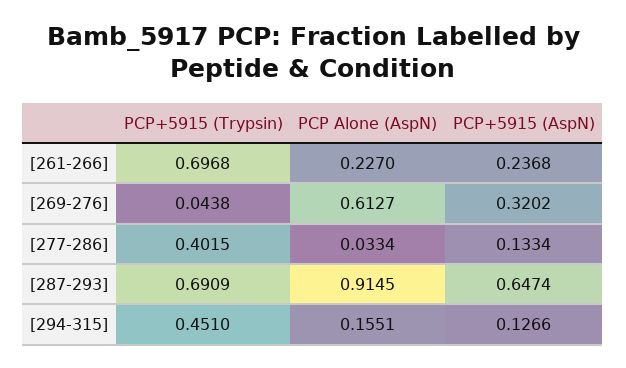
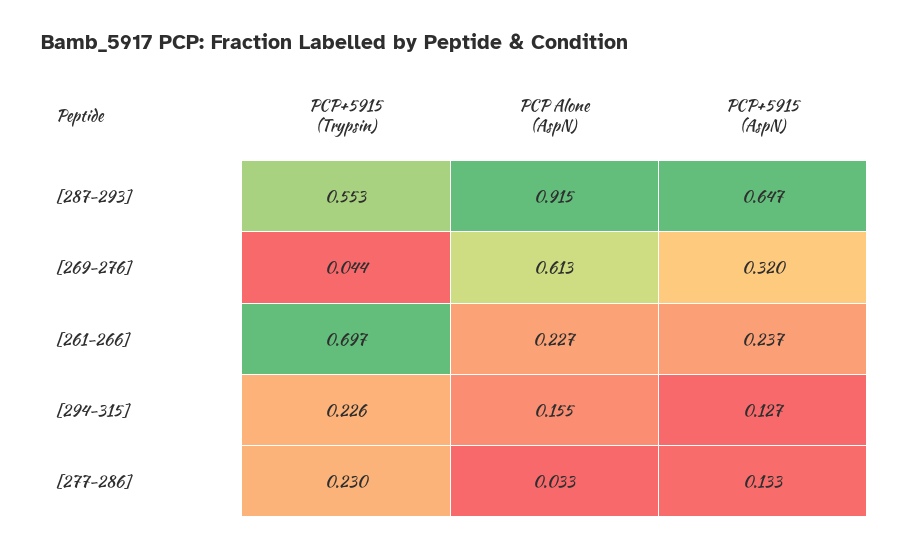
  {
    "PCP+5915 (Trypsin)": {
      "[261-266]": 0.6968,
      "[269-276]": 0.0438,
-     "[277-286]": 0.4015,
+     "[277-286]": 0.23,
-     "[287-293]": 0.6909,
+     "[287-293]": 0.553,
-     "[294-315]": 0.451
+     "[294-315]": 0.226
    },
    "PCP Alone (AspN)": {
      "[261-266]": 0.227,
      "[269-276]": 0.6127,
      "[277-286]": 0.0334,
      "[287-293]": 0.9145,
      "[294-315]": 0.1551
    },
    "PCP+5915 (AspN)": {
      "[261-266]": 0.2368,
      "[269-276]": 0.3202,
      "[277-286]": 0.1334,
      "[287-293]": 0.6474,
      "[294-315]": 0.1266
    }
  }

